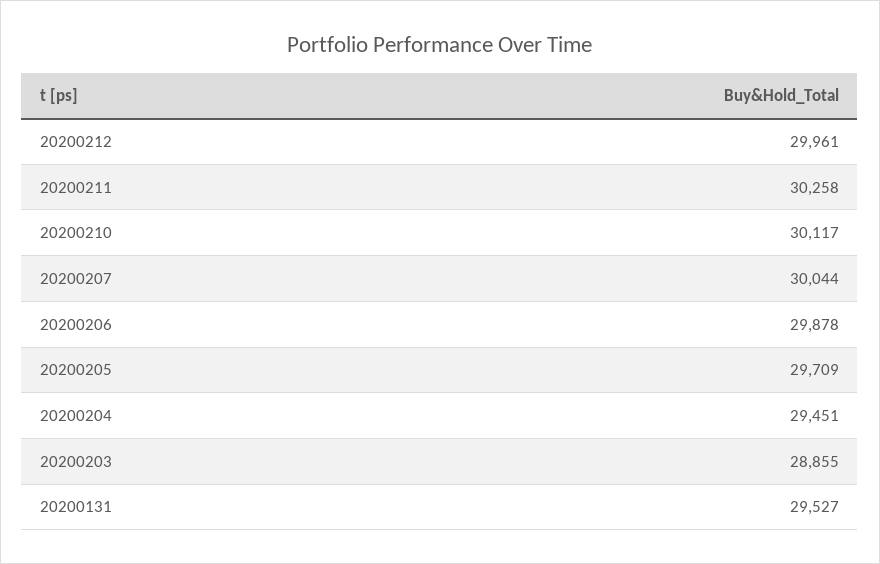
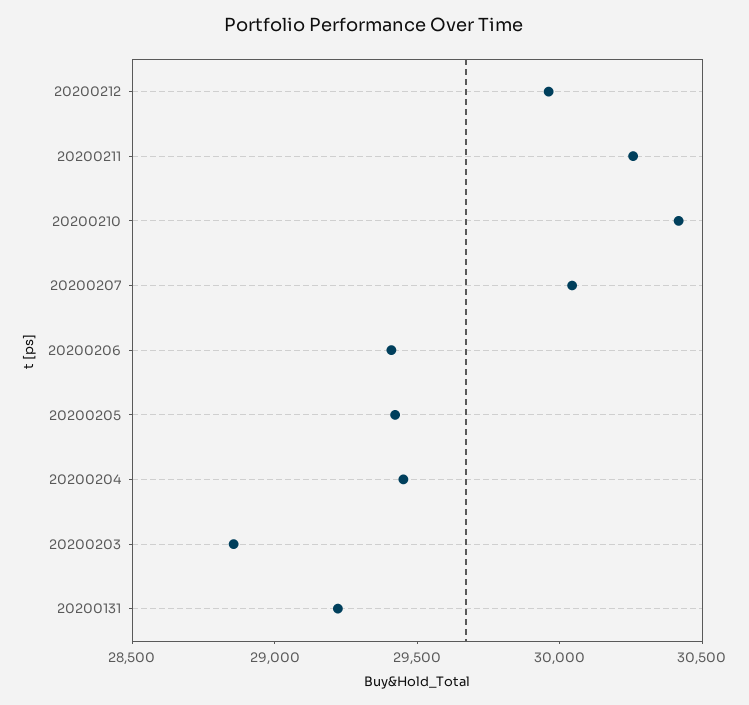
  {
    "20200212": 29961,
    "20200211": 30258,
-   "20200210": 30117,
+   "20200210": 30400,
    "20200207": 30044,
-   "20200206": 29878,
+   "20200206": 29400,
-   "20200205": 29709,
+   "20200205": 29400,
    "20200204": 29451,
    "20200203": 28855,
-   "20200131": 29527
+   "20200131": 29200
  }

